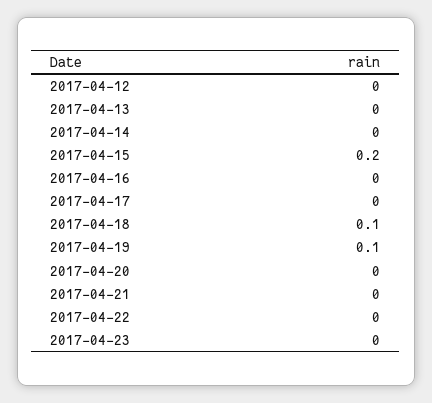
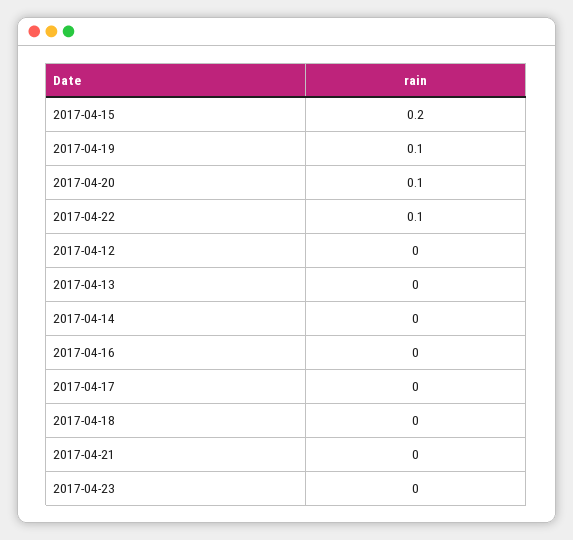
  {
    "2017-04-12": 0,
    "2017-04-13": 0,
    "2017-04-14": 0,
    "2017-04-15": 0.2,
    "2017-04-16": 0,
    "2017-04-17": 0,
-   "2017-04-18": 0.1,
+   "2017-04-18": 0,
    "2017-04-19": 0.1,
-   "2017-04-20": 0,
+   "2017-04-20": 0.1,
    "2017-04-21": 0,
-   "2017-04-22": 0,
+   "2017-04-22": 0.1,
    "2017-04-23": 0
  }

